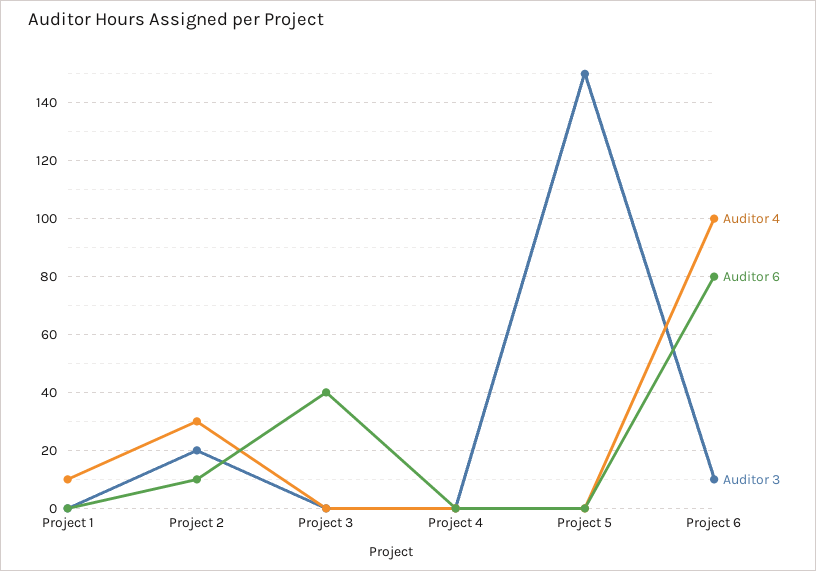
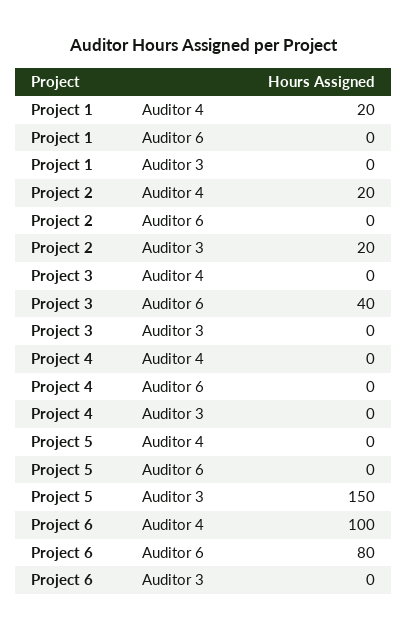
  {
    "Auditor 4": {
-     "Project 1": 10,
+     "Project 1": 20,
-     "Project 2": 30,
+     "Project 2": 20,
      "Project 3": 0,
      "Project 4": 0,
      "Project 5": 0,
      "Project 6": 100
    },
    "Auditor 6": {
      "Project 1": 0,
-     "Project 2": 10,
+     "Project 2": 0,
      "Project 3": 40,
      "Project 4": 0,
      "Project 5": 0,
      "Project 6": 80
    },
    "Auditor 3": {
      "Project 1": 0,
      "Project 2": 20,
      "Project 3": 0,
      "Project 4": 0,
      "Project 5": 150,
-     "Project 6": 10
+     "Project 6": 0
    }
  }

